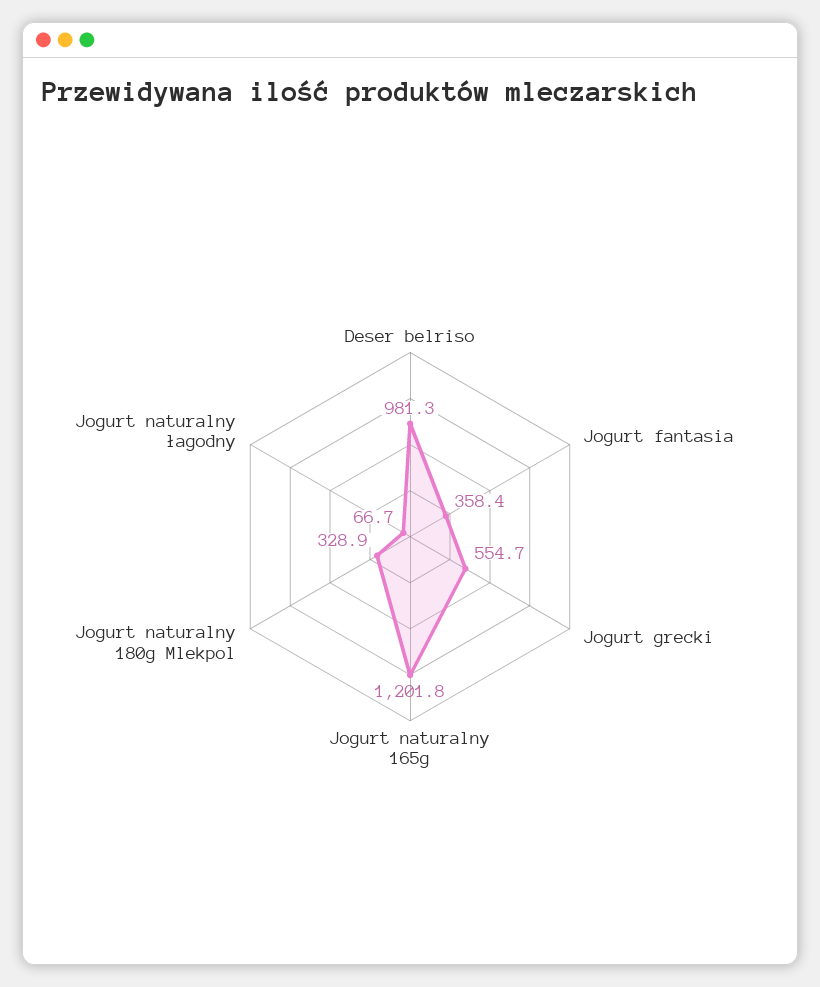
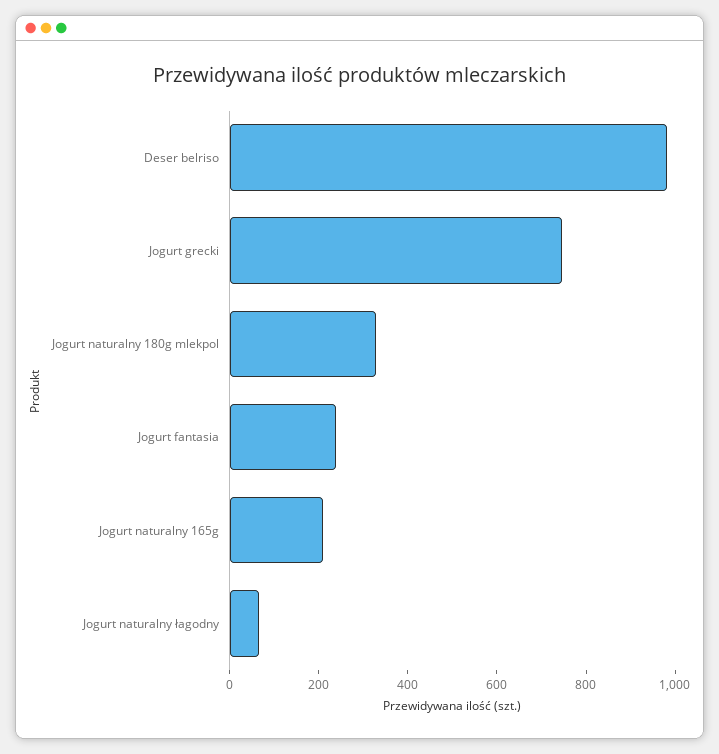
  {
    "Deser belriso": 981.3,
-   "Jogurt fantasia": 358.4,
+   "Jogurt fantasia": 250,
-   "Jogurt grecki": 554.7,
+   "Jogurt grecki": 750,
-   "Jogurt naturalny 165g": 1201.8,
+   "Jogurt naturalny 165g": 200,
    "Jogurt naturalny 180g Mlekpol": 328.9,
    "Jogurt naturalny łagodny": 66.7
  }

